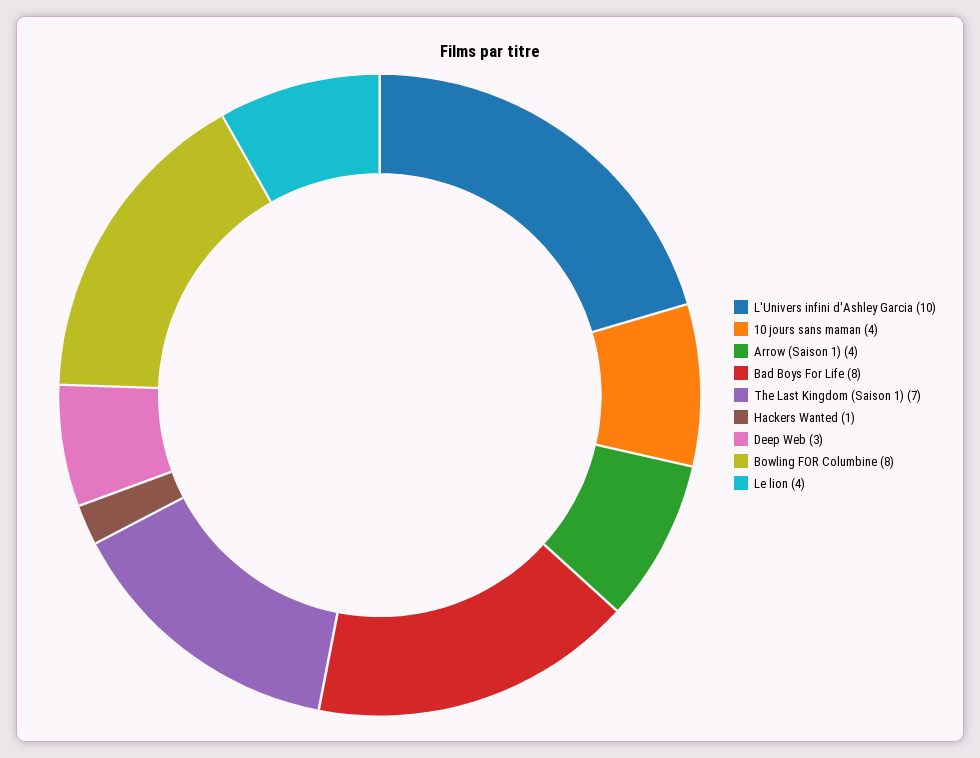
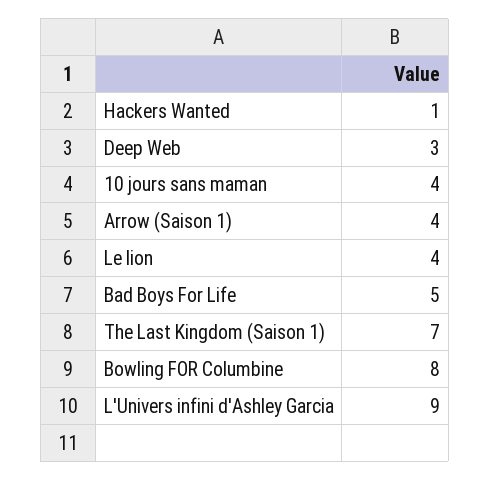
  {
-   "L'Univers infini d'Ashley Garcia": 10,
+   "L'Univers infini d'Ashley Garcia": 9,
    "10 jours sans maman": 4,
    "Arrow (Saison 1)": 4,
-   "Bad Boys For Life": 8,
+   "Bad Boys For Life": 5,
    "The Last Kingdom (Saison 1)": 7,
    "Hackers Wanted": 1,
    "Deep Web": 3,
    "Bowling FOR Columbine": 8,
    "Le lion": 4
  }

